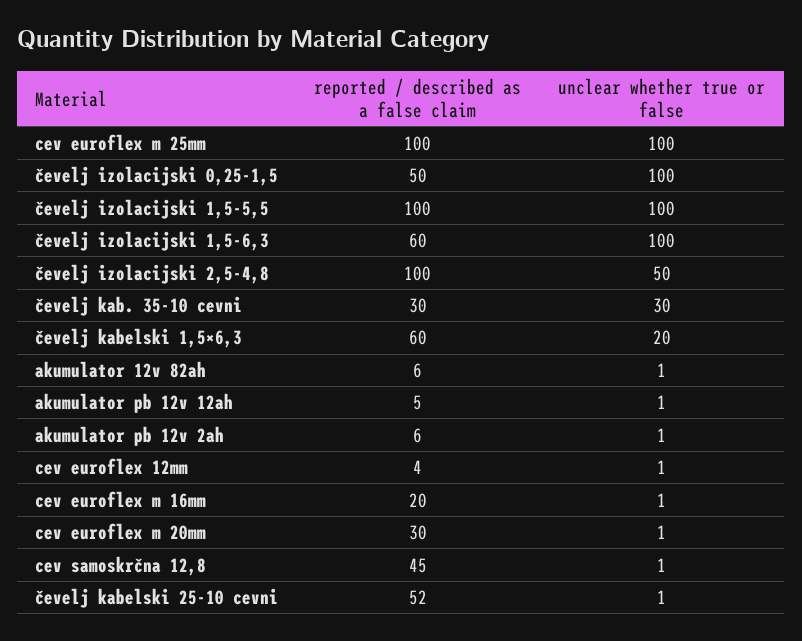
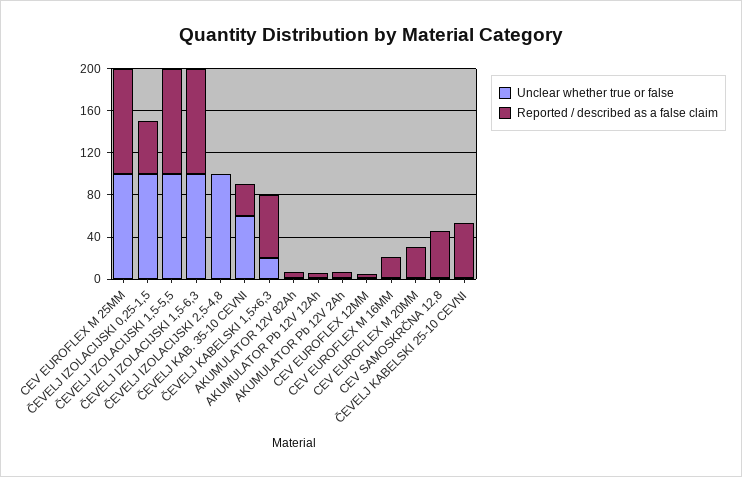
  {
    "reported / described as a false claim": {
      "cev euroflex m 25mm": 100,
      "čevelj izolacijski 0,25-1,5": 50,
      "čevelj izolacijski 1,5-5,5": 100,
-     "čevelj izolacijski 1,5-6,3": 60,
+     "čevelj izolacijski 1,5-6,3": 100,
-     "čevelj izolacijski 2,5-4,8": 100,
+     "čevelj izolacijski 2,5-4,8": 0,
      "čevelj kab. 35-10 cevni": 30,
      "čevelj kabelski 1,5×6,3": 60,
      "akumulator 12v 82ah": 6,
      "akumulator pb 12v 12ah": 5,
      "akumulator pb 12v 2ah": 6,
      "cev euroflex 12mm": 4,
      "cev euroflex m 16mm": 20,
      "cev euroflex m 20mm": 30,
      "cev samoskrčna 12,8": 45,
      "čevelj kabelski 25-10 cevni": 52
    },
    "unclear whether true or false": {
      "cev euroflex m 25mm": 100,
      "čevelj izolacijski 0,25-1,5": 100,
      "čevelj izolacijski 1,5-5,5": 100,
      "čevelj izolacijski 1,5-6,3": 100,
-     "čevelj izolacijski 2,5-4,8": 50,
+     "čevelj izolacijski 2,5-4,8": 100,
-     "čevelj kab. 35-10 cevni": 30,
+     "čevelj kab. 35-10 cevni": 60,
      "čevelj kabelski 1,5×6,3": 20,
      "akumulator 12v 82ah": 1,
      "akumulator pb 12v 12ah": 1,
      "akumulator pb 12v 2ah": 1,
      "cev euroflex 12mm": 1,
      "cev euroflex m 16mm": 1,
      "cev euroflex m 20mm": 1,
      "cev samoskrčna 12,8": 1,
      "čevelj kabelski 25-10 cevni": 1
    }
  }

